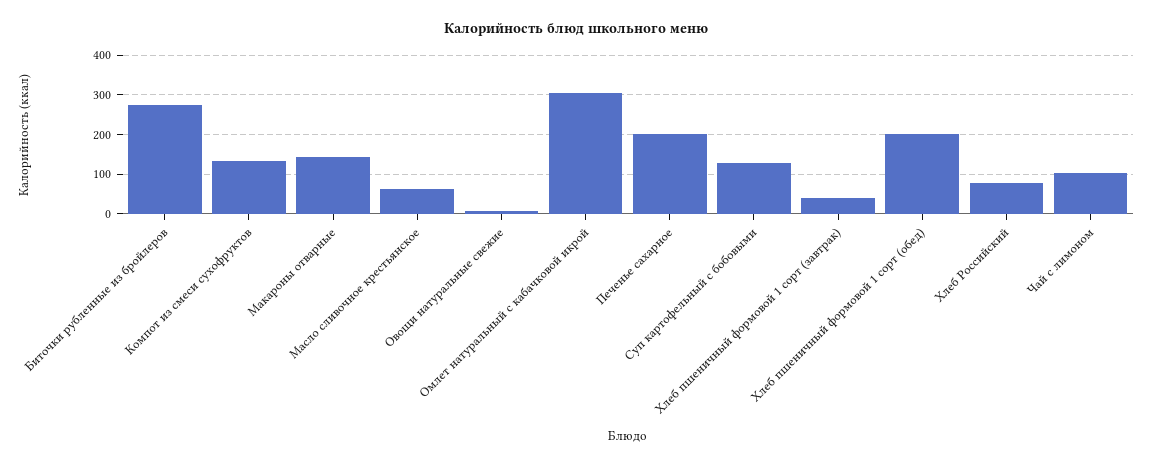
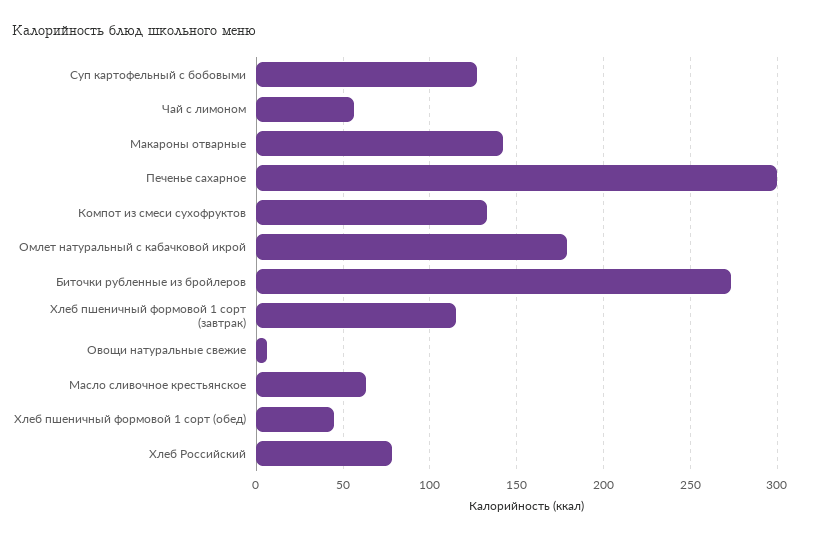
  {
    "Биточки рубленные из бройлеров": 275,
    "Компот из смеси сухофруктов": 135,
    "Макароны отварные": 140,
    "Масло сливочное крестьянское": 65,
    "Овощи натуральные свежие": 5,
-   "Омлет натуральный с кабачковой икрой": 300,
+   "Омлет натуральный с кабачковой икрой": 180,
-   "Печенье сахарное": 200,
+   "Печенье сахарное": 300,
    "Суп картофельный с бобовыми": 125,
-   "Хлеб пшеничный формовой 1 сорт (завтрак)": 40,
+   "Хлеб пшеничный формовой 1 сорт (завтрак)": 115,
-   "Хлеб пшеничный формовой 1 сорт (обед)": 200,
+   "Хлеб пшеничный формовой 1 сорт (обед)": 45,
    "Хлеб Российский": 80,
-   "Чай с лимоном": 100
+   "Чай с лимоном": 55
  }

